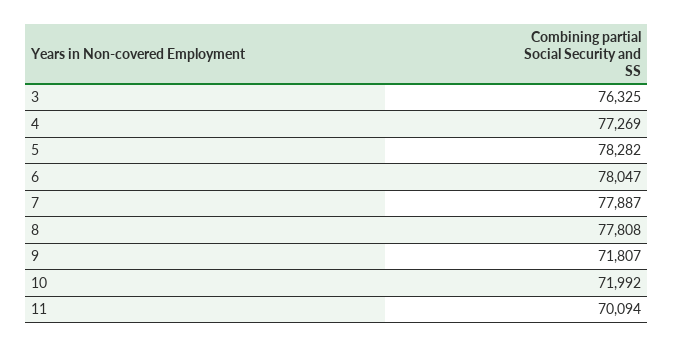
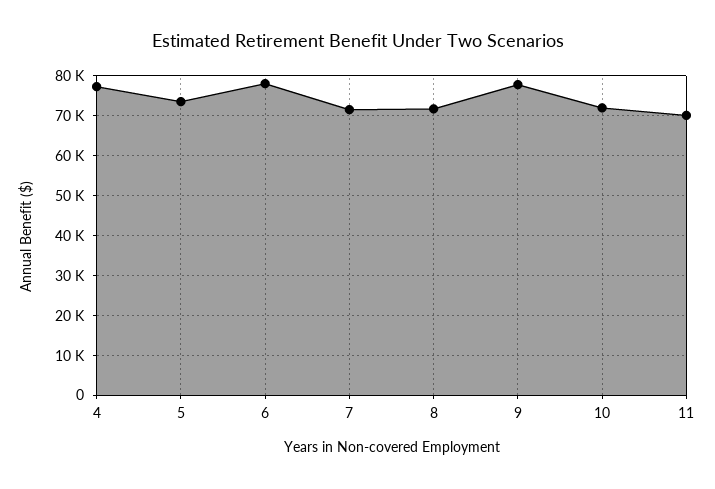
  {
-   "3": 76325,
    "4": 77269,
-   "5": 78282,
+   "5": 74000,
    "6": 78047,
-   "7": 77887,
+   "7": 72000,
-   "8": 77808,
+   "8": 72000,
-   "9": 71807,
+   "9": 78000,
    "10": 71992,
    "11": 70094
  }

